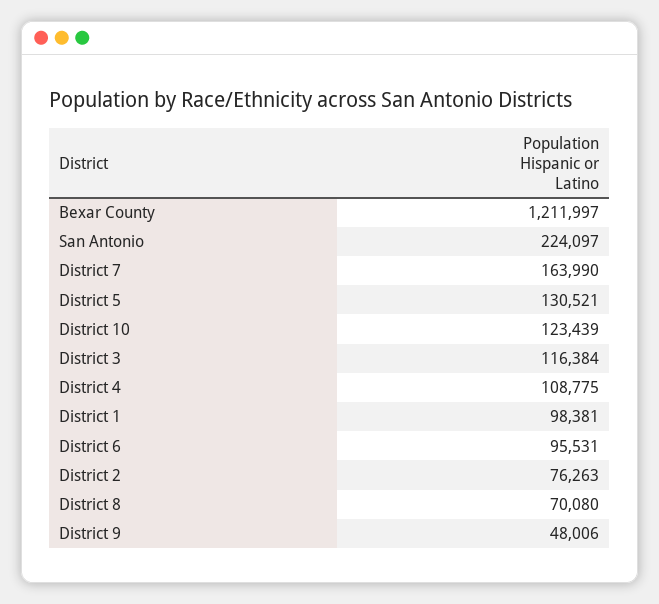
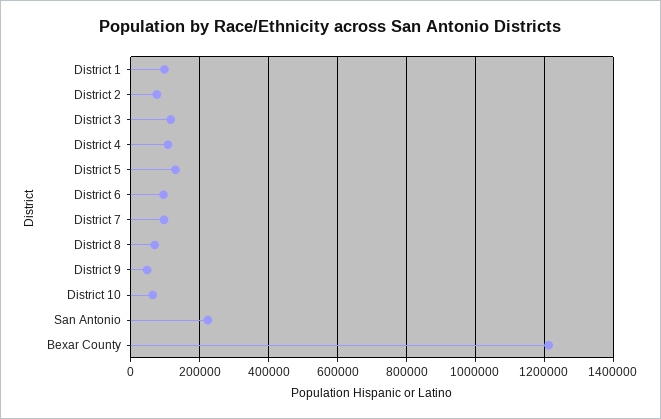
  {
    "Bexar County": 1211997,
    "San Antonio": 224097,
-   "District 7": 163990,
+   "District 7": 100000,
    "District 5": 130521,
-   "District 10": 123439,
+   "District 10": 60000,
    "District 3": 116384,
    "District 4": 108775,
    "District 1": 98381,
    "District 6": 95531,
    "District 2": 76263,
    "District 8": 70080,
    "District 9": 48006
  }

